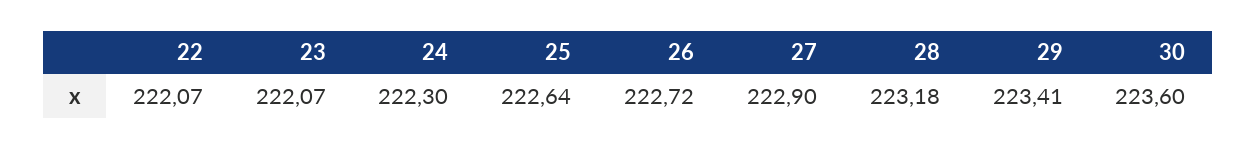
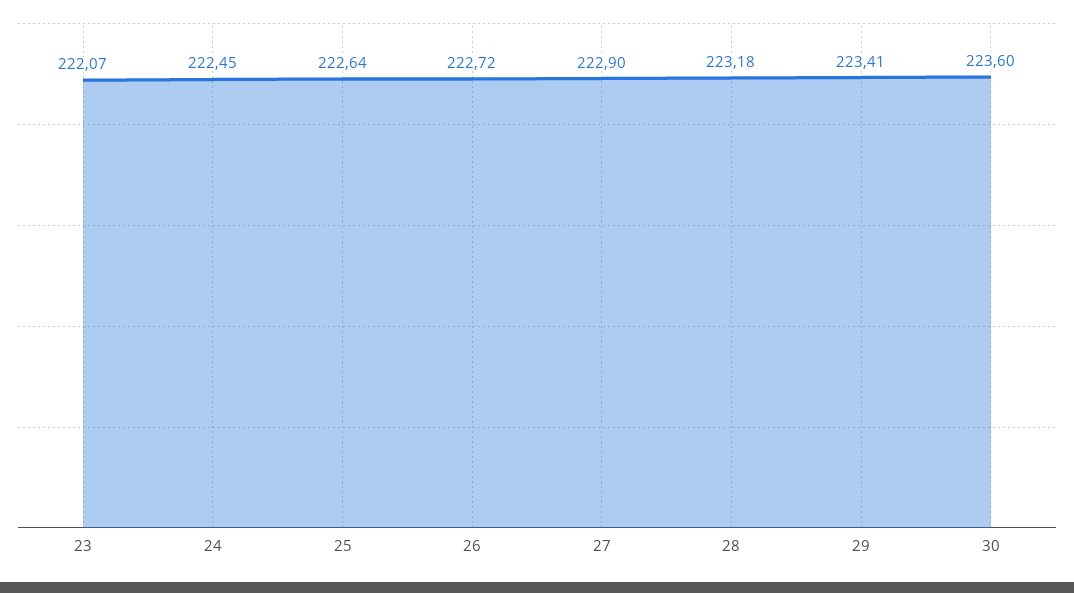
  {
-   "22": 222.07,
    "23": 222.07,
-   "24": 222.3,
+   "24": 222.45,
    "25": 222.64,
    "26": 222.72,
    "27": 222.9,
    "28": 223.18,
    "29": 223.41,
    "30": 223.6
  }

